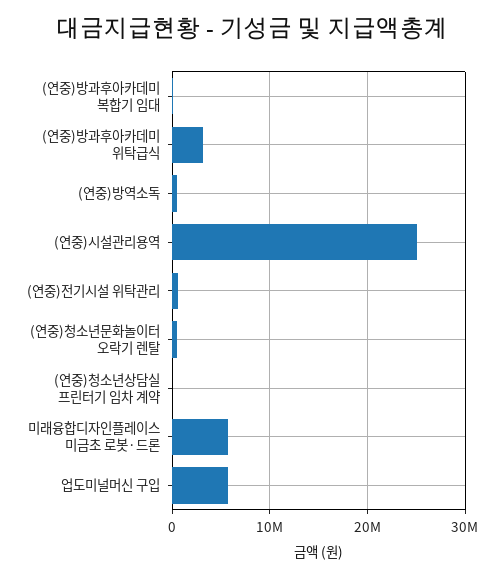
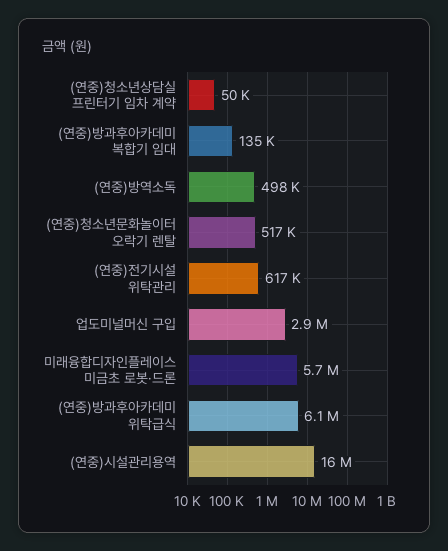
  {
    "(연중)방과후아카데미 복합기 임대": 135000,
-   "(연중)방과후아카데미 위탁급식": 3000000,
+   "(연중)방과후아카데미 위탁급식": 6100000,
    "(연중)방역소독": 498000,
-   "(연중)시설관리용역": 25000000,
+   "(연중)시설관리용역": 16000000,
    "(연중)전기시설 위탁관리": 617000,
    "(연중)청소년문화놀이터 오락기 렌탈": 517000,
    "(연중)청소년상담실 프린터기 임차 계약": 50000,
    "미래융합디자인플레이스 미금초 로봇·드론": 5700000,
-   "업도미널머신 구입": 6000000
+   "업도미널머신 구입": 2900000
  }

